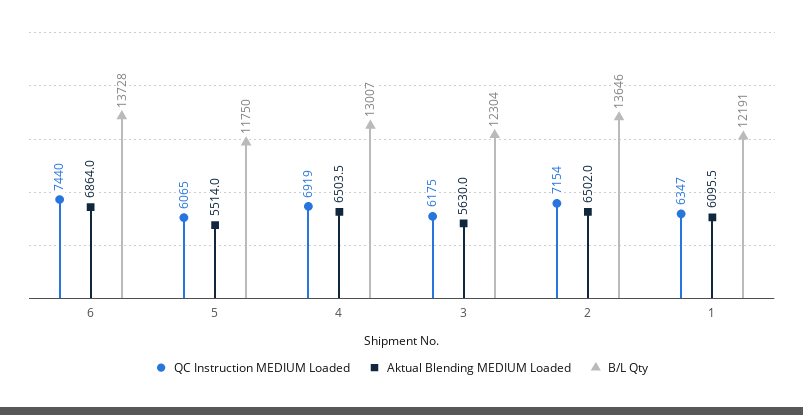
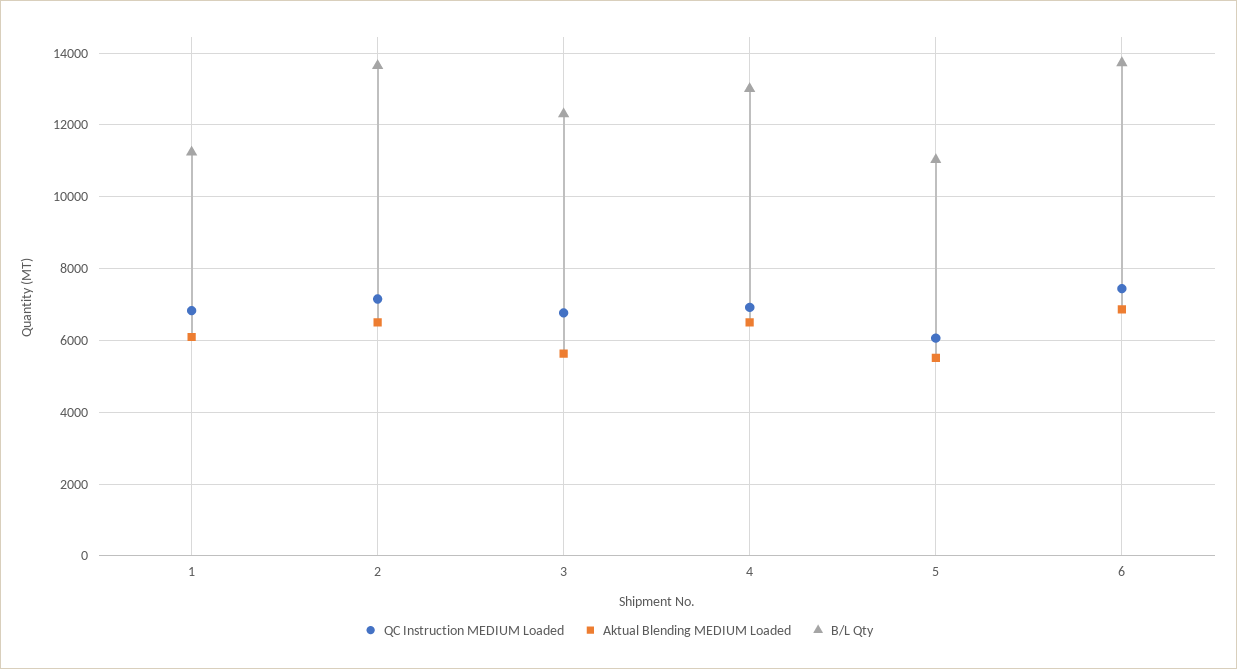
  {
    "QC Instruction MEDIUM Loaded": {
      "6": 7440,
      "5": 6065,
      "4": 6919,
-     "3": 6175,
+     "3": 6800,
      "2": 7154,
-     "1": 6347
+     "1": 6800
    },
    "Aktual Blending MEDIUM Loaded": {
      "6": 6864,
      "5": 5514,
      "4": 6503.5,
      "3": 5630,
      "2": 6502,
      "1": 6095.5
    },
    "B/L Qty": {
      "6": 13728,
-     "5": 11750,
+     "5": 11000,
      "4": 13007,
      "3": 12304,
      "2": 13646,
-     "1": 12191
+     "1": 11200
    }
  }

